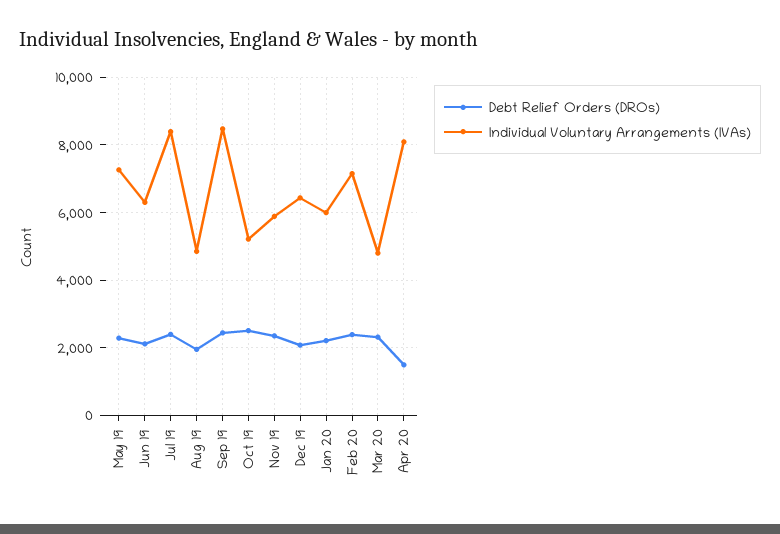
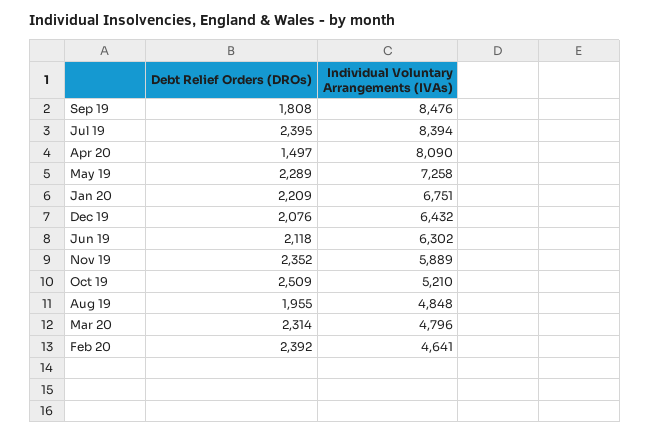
  {
    "Debt Relief Orders (DROs)": {
      "May 19": 2289,
      "Jun 19": 2118,
      "Jul 19": 2395,
      "Aug 19": 1955,
-     "Sep 19": 2400,
+     "Sep 19": 1808,
      "Oct 19": 2509,
      "Nov 19": 2352,
      "Dec 19": 2076,
      "Jan 20": 2209,
      "Feb 20": 2392,
      "Mar 20": 2314,
      "Apr 20": 1497
    },
    "Individual Voluntary Arrangements (IVAs)": {
      "May 19": 7258,
      "Jun 19": 6302,
      "Jul 19": 8394,
      "Aug 19": 4848,
      "Sep 19": 8476,
      "Oct 19": 5210,
      "Nov 19": 5889,
      "Dec 19": 6432,
-     "Jan 20": 6000,
+     "Jan 20": 6751,
-     "Feb 20": 7200,
+     "Feb 20": 4641,
      "Mar 20": 4796,
      "Apr 20": 8090
    }
  }

